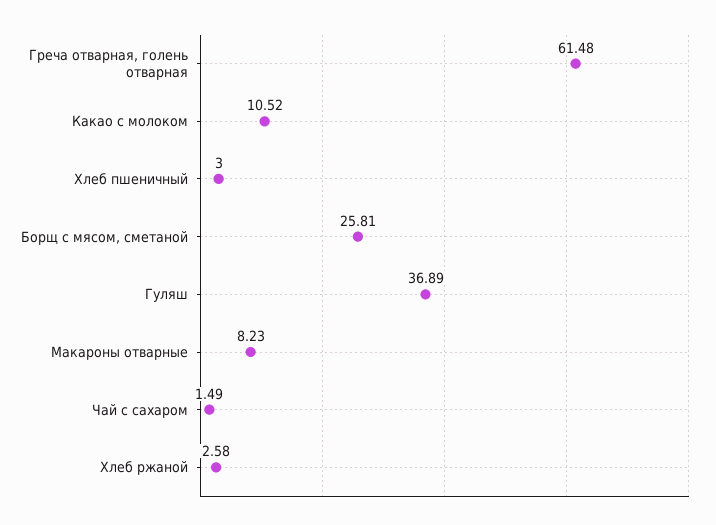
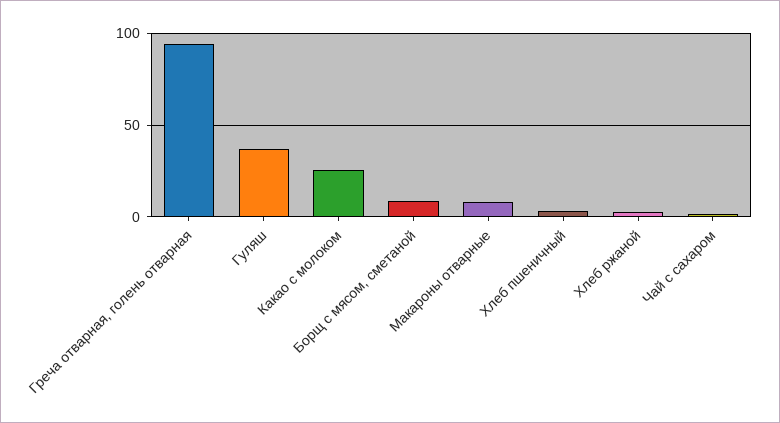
  {
-   "Греча отварная, голень отварная": 61.48,
+   "Греча отварная, голень отварная": 95,
-   "Какао с молоком": 10.52,
+   "Какао с молоком": 25,
    "Хлеб пшеничный": 3,
-   "Борщ с мясом, сметаной": 25.81,
+   "Борщ с мясом, сметаной": 10,
    "Гуляш": 36.89,
    "Макароны отварные": 8.23,
    "Чай с сахаром": 1.49,
    "Хлеб ржаной": 2.58
  }

